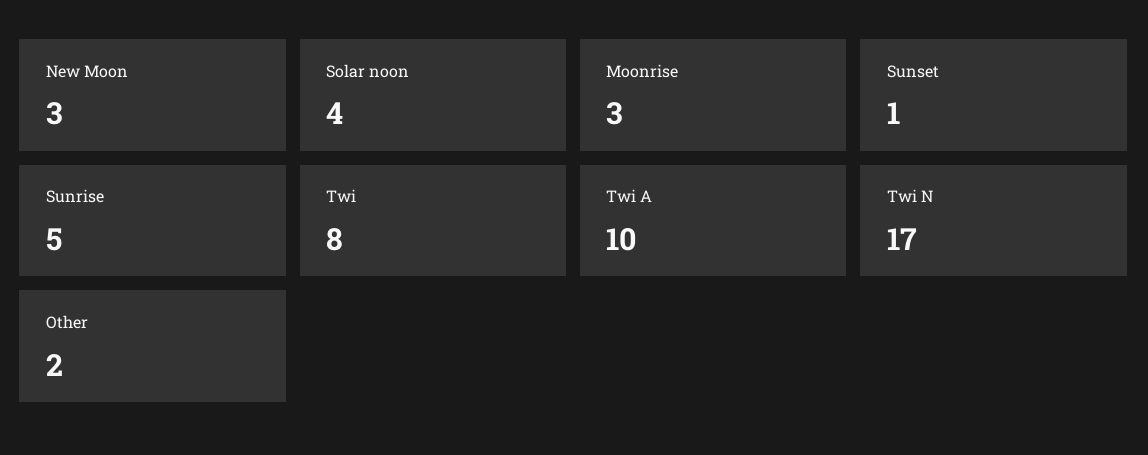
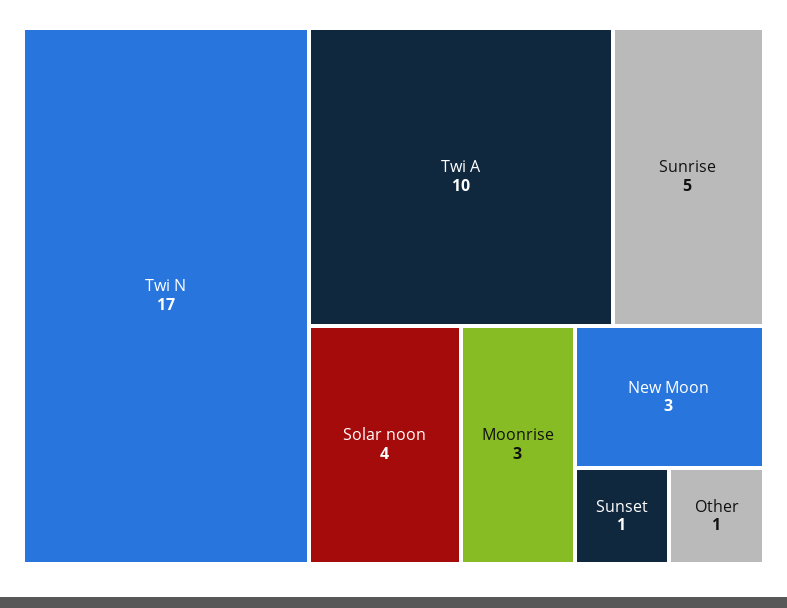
  {
    "New Moon": 3,
    "Solar noon": 4,
    "Moonrise": 3,
    "Sunset": 1,
    "Sunrise": 5,
-   "Twi": 8,
    "Twi A": 10,
    "Twi N": 17,
-   "Other": 2
+   "Other": 1
  }

